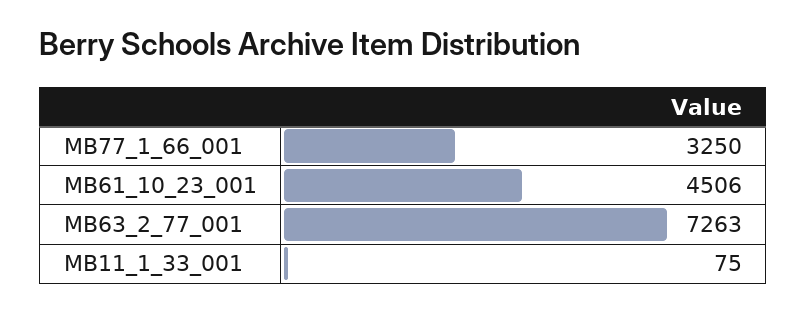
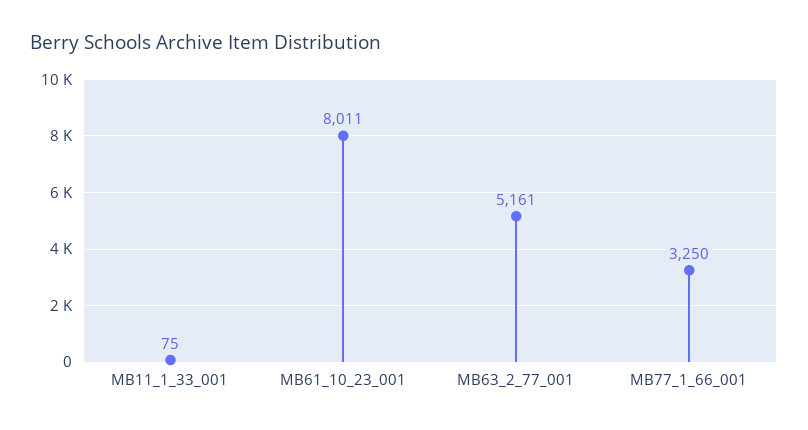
  {
    "MB77_1_66_001": 3250,
-   "MB61_10_23_001": 4506,
+   "MB61_10_23_001": 8011,
-   "MB63_2_77_001": 7263,
+   "MB63_2_77_001": 5161,
    "MB11_1_33_001": 75
  }

